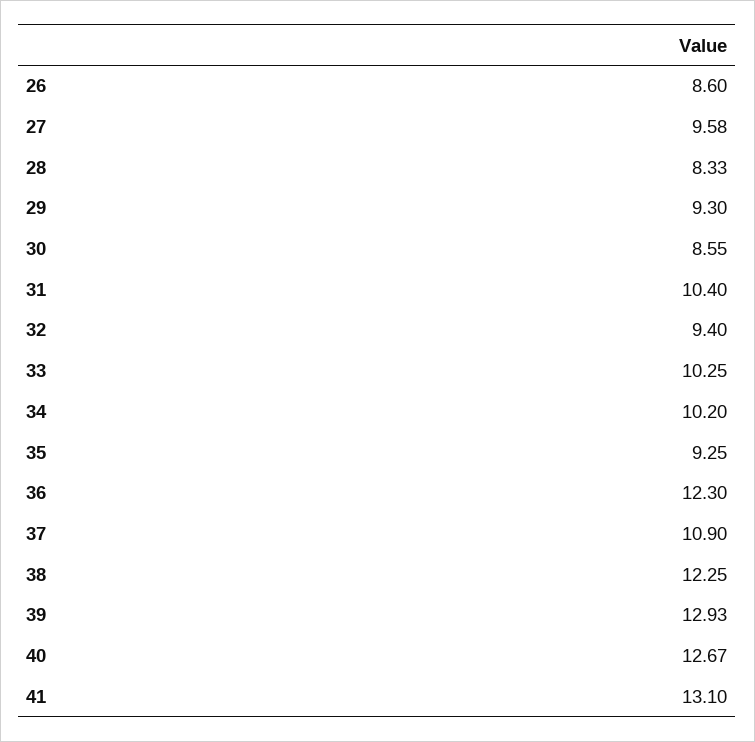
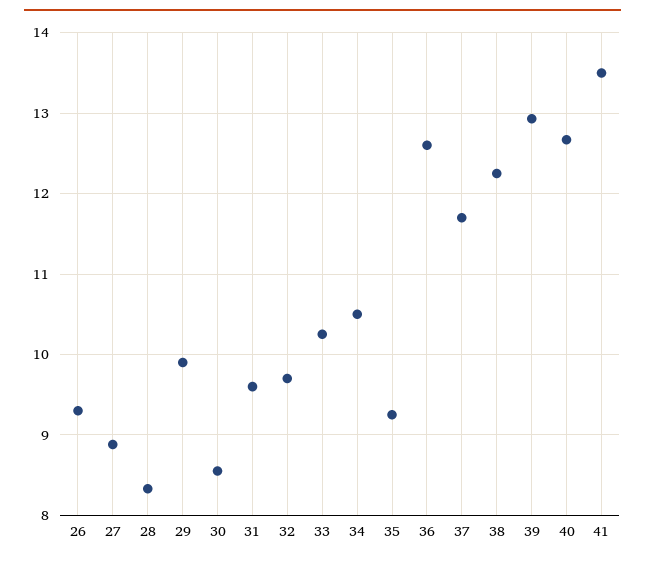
  {
-   "26": 8.6,
+   "26": 9.3,
-   "27": 9.58,
+   "27": 8.9,
    "28": 8.33,
-   "29": 9.3,
+   "29": 9.9,
    "30": 8.55,
-   "31": 10.4,
+   "31": 9.6,
-   "32": 9.4,
+   "32": 9.7,
    "33": 10.25,
-   "34": 10.2,
+   "34": 10.5,
    "35": 9.25,
-   "36": 12.3,
+   "36": 12.6,
-   "37": 10.9,
+   "37": 11.7,
    "38": 12.25,
    "39": 12.93,
    "40": 12.67,
-   "41": 13.1
+   "41": 13.5
  }

